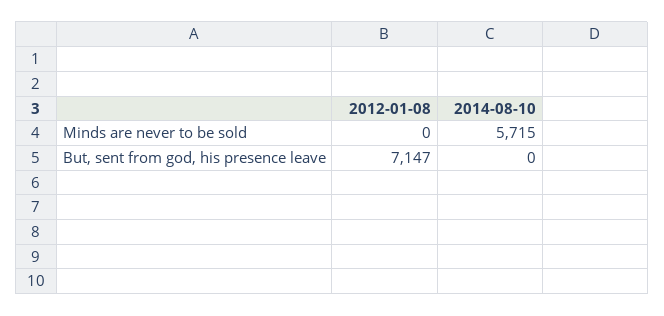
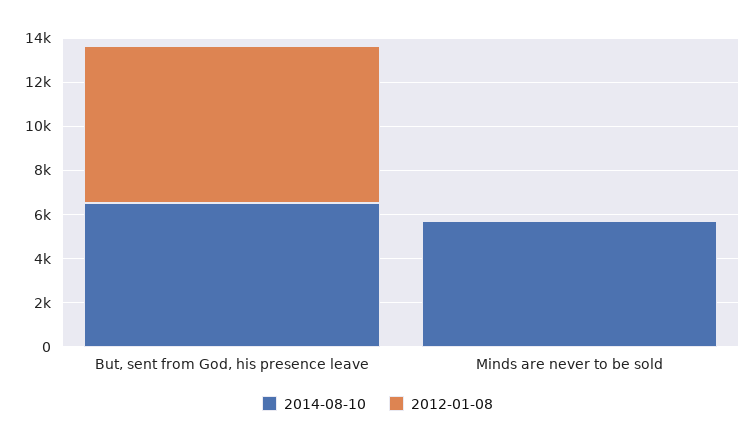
  {
    "2012-01-08": {
      "Minds are never to be sold": 0,
      "But, sent from god, his presence leave": 7147
    },
    "2014-08-10": {
      "Minds are never to be sold": 5715,
-     "But, sent from god, his presence leave": 0
+     "But, sent from god, his presence leave": 6500
    }
  }

